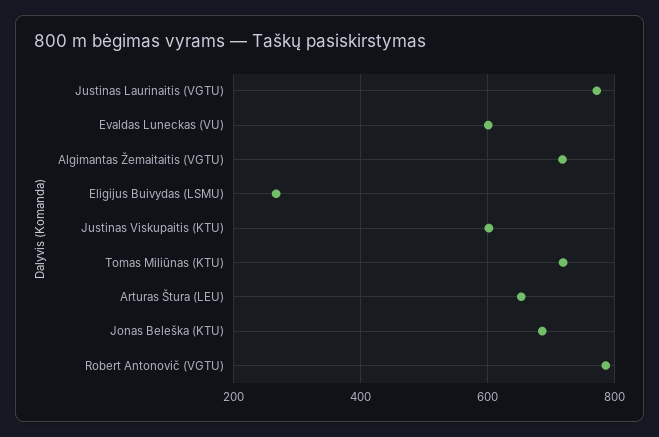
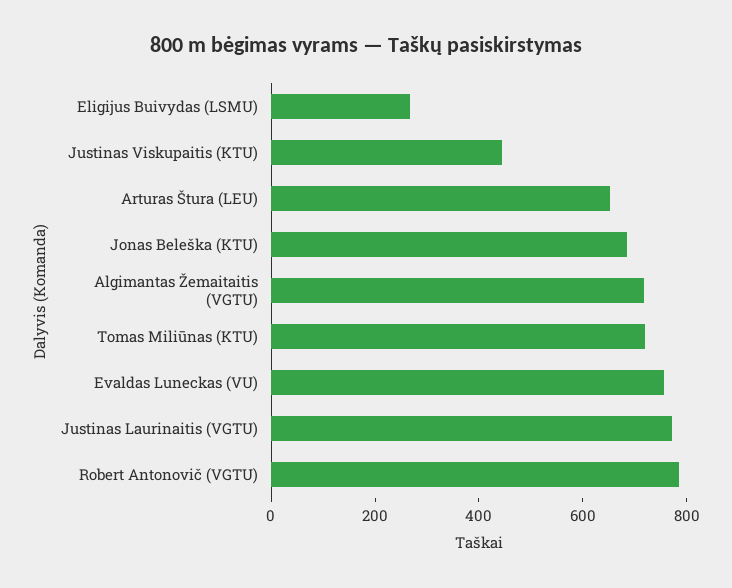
  {
    "Justinas Laurinaitis (VGTU)": 780,
-   "Evaldas Luneckas (VU)": 600,
+   "Evaldas Luneckas (VU)": 750,
    "Algimantas Žemaitaitis (VGTU)": 720,
    "Eligijus Buivydas (LSMU)": 260,
-   "Justinas Viskupaitis (KTU)": 600,
+   "Justinas Viskupaitis (KTU)": 450,
    "Tomas Miliūnas (KTU)": 720,
    "Arturas Štura (LEU)": 660,
    "Jonas Beleška (KTU)": 680,
    "Robert Antonovič (VGTU)": 780
  }

